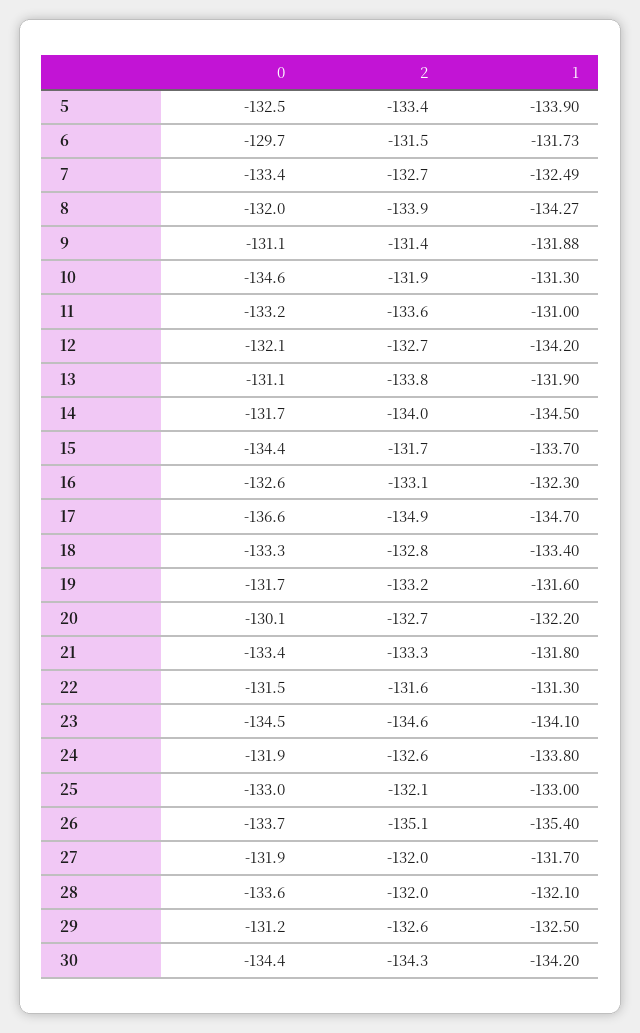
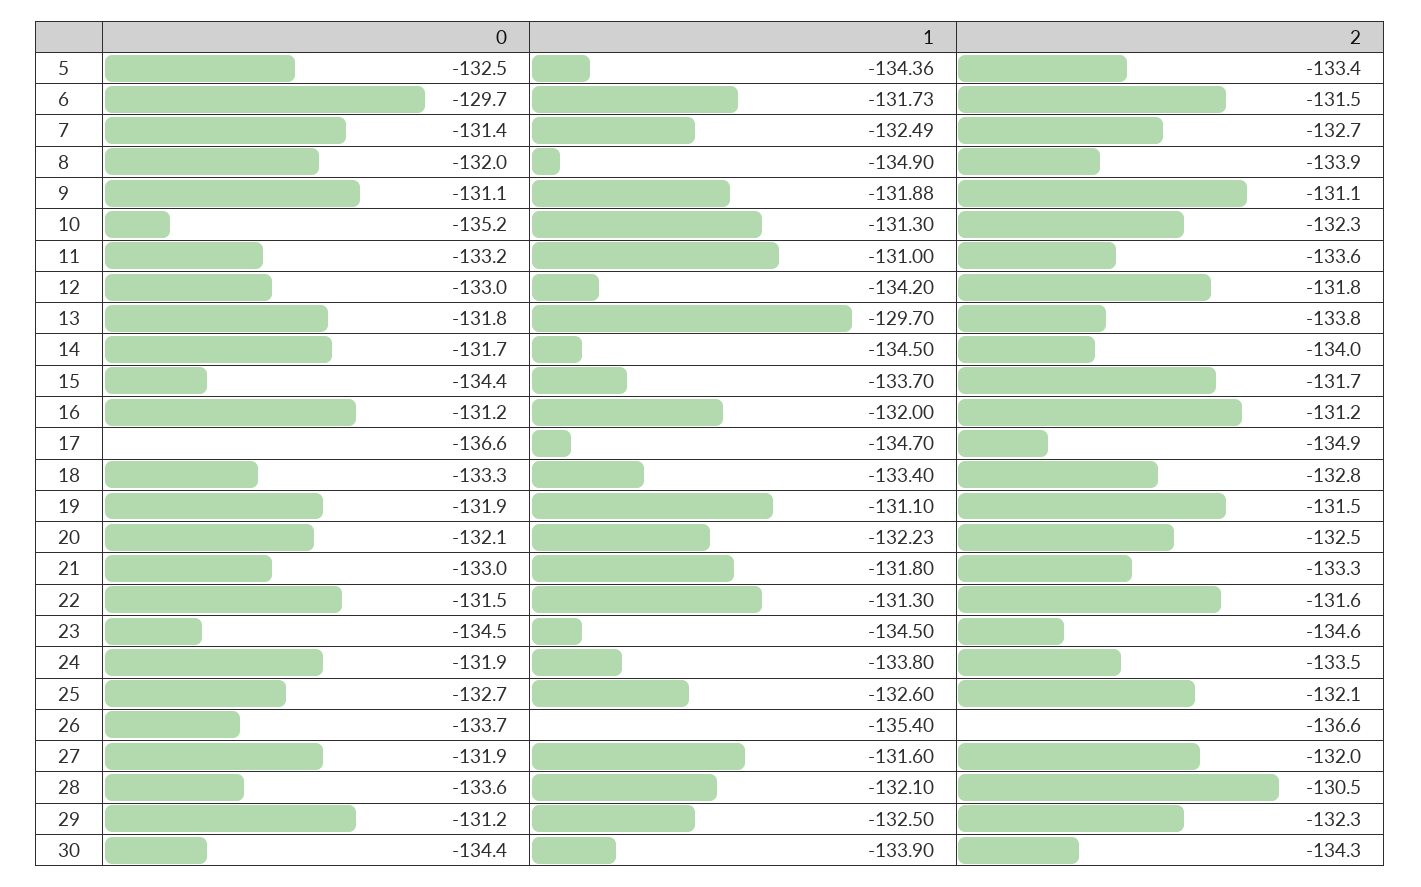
  {
    "0": {
      "5": -132.5,
      "6": -129.7,
-     "7": -133.4,
+     "7": -131.4,
      "8": -132,
      "9": -131.1,
-     "10": -134.6,
+     "10": -135.2,
      "11": -133.2,
-     "12": -132.1,
+     "12": -133,
-     "13": -131.1,
+     "13": -131.8,
      "14": -131.7,
      "15": -134.4,
-     "16": -132.6,
+     "16": -131.2,
      "17": -136.6,
      "18": -133.3,
-     "19": -131.7,
+     "19": -131.9,
-     "20": -130.1,
+     "20": -132.1,
-     "21": -133.4,
+     "21": -133,
      "22": -131.5,
      "23": -134.5,
      "24": -131.9,
-     "25": -133,
+     "25": -132.7,
      "26": -133.7,
      "27": -131.9,
      "28": -133.6,
      "29": -131.2,
      "30": -134.4
    },
    "2": {
      "5": -133.4,
      "6": -131.5,
      "7": -132.7,
      "8": -133.9,
-     "9": -131.4,
+     "9": -131.1,
-     "10": -131.9,
+     "10": -132.3,
      "11": -133.6,
-     "12": -132.7,
+     "12": -131.8,
      "13": -133.8,
      "14": -134,
      "15": -131.7,
-     "16": -133.1,
+     "16": -131.2,
      "17": -134.9,
      "18": -132.8,
-     "19": -133.2,
+     "19": -131.5,
-     "20": -132.7,
+     "20": -132.5,
      "21": -133.3,
      "22": -131.6,
      "23": -134.6,
-     "24": -132.6,
+     "24": -133.5,
      "25": -132.1,
-     "26": -135.1,
+     "26": -136.6,
      "27": -132,
-     "28": -132,
+     "28": -130.5,
-     "29": -132.6,
+     "29": -132.3,
      "30": -134.3
    },
    "1": {
-     "5": -133.9,
+     "5": -134.36,
      "6": -131.73,
      "7": -132.49,
-     "8": -134.27,
+     "8": -134.9,
      "9": -131.88,
      "10": -131.3,
      "11": -131,
      "12": -134.2,
-     "13": -131.9,
+     "13": -129.7,
      "14": -134.5,
      "15": -133.7,
-     "16": -132.3,
+     "16": -132,
      "17": -134.7,
      "18": -133.4,
-     "19": -131.6,
+     "19": -131.1,
-     "20": -132.2,
+     "20": -132.23,
      "21": -131.8,
      "22": -131.3,
-     "23": -134.1,
+     "23": -134.5,
      "24": -133.8,
-     "25": -133,
+     "25": -132.6,
      "26": -135.4,
-     "27": -131.7,
+     "27": -131.6,
      "28": -132.1,
      "29": -132.5,
-     "30": -134.2
+     "30": -133.9
    }
  }

